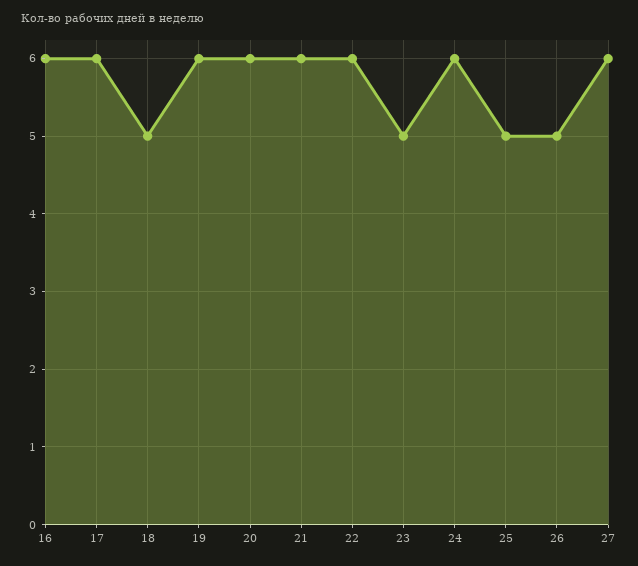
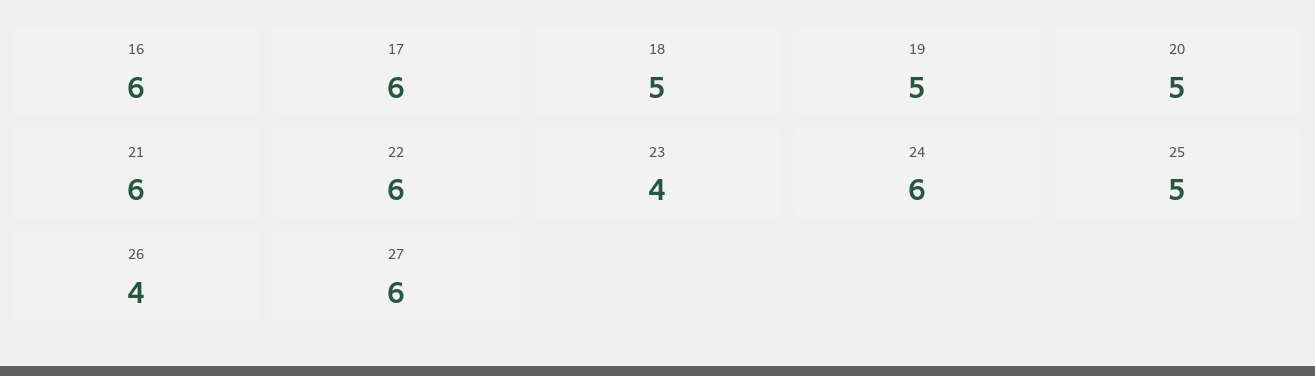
  {
    "16": 6,
    "17": 6,
    "18": 5,
-   "19": 6,
+   "19": 5,
-   "20": 6,
+   "20": 5,
    "21": 6,
    "22": 6,
-   "23": 5,
+   "23": 4,
    "24": 6,
    "25": 5,
-   "26": 5,
+   "26": 4,
    "27": 6
  }

